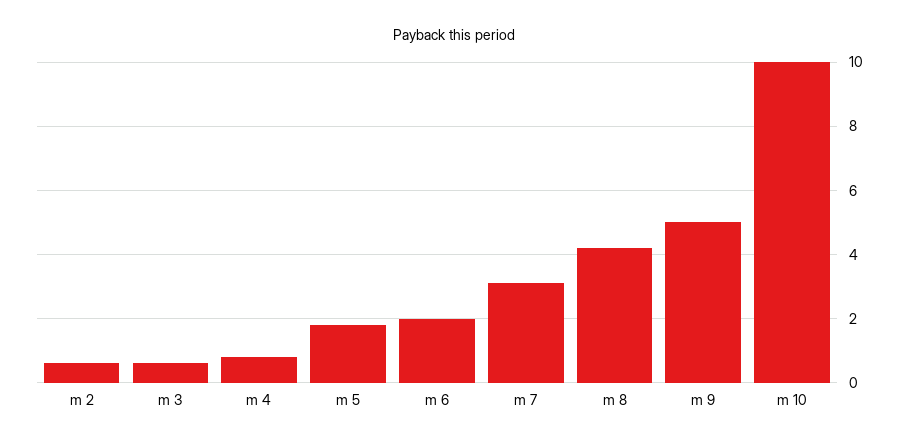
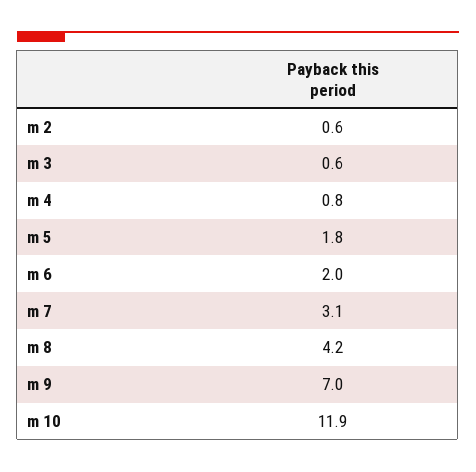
  {
    "m 2": 0.6,
    "m 3": 0.6,
    "m 4": 0.8,
    "m 5": 1.8,
    "m 6": 2,
    "m 7": 3.1,
    "m 8": 4.2,
-   "m 9": 5,
+   "m 9": 7,
-   "m 10": 10
+   "m 10": 11.9
  }

